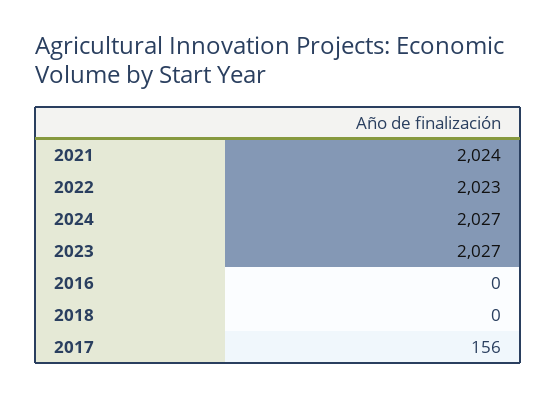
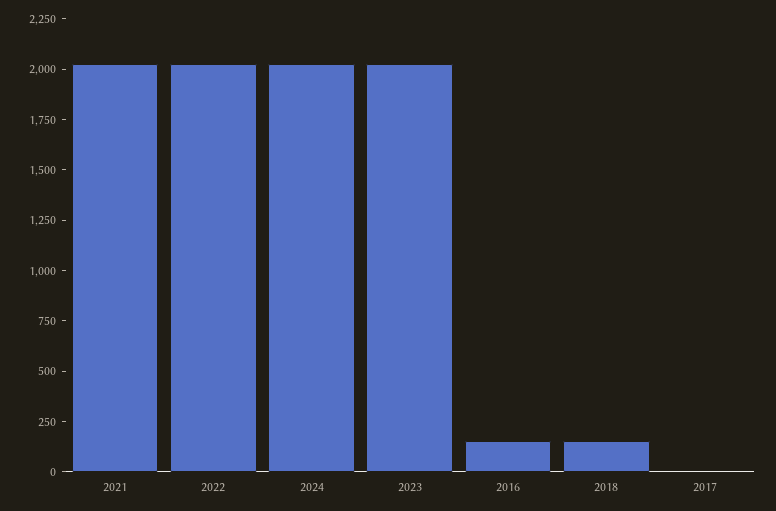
  {
    "2021": 2024,
    "2022": 2023,
    "2024": 2027,
    "2023": 2027,
-   "2016": 0,
+   "2016": 150,
-   "2018": 0,
+   "2018": 150,
-   "2017": 156
+   "2017": 0
  }

